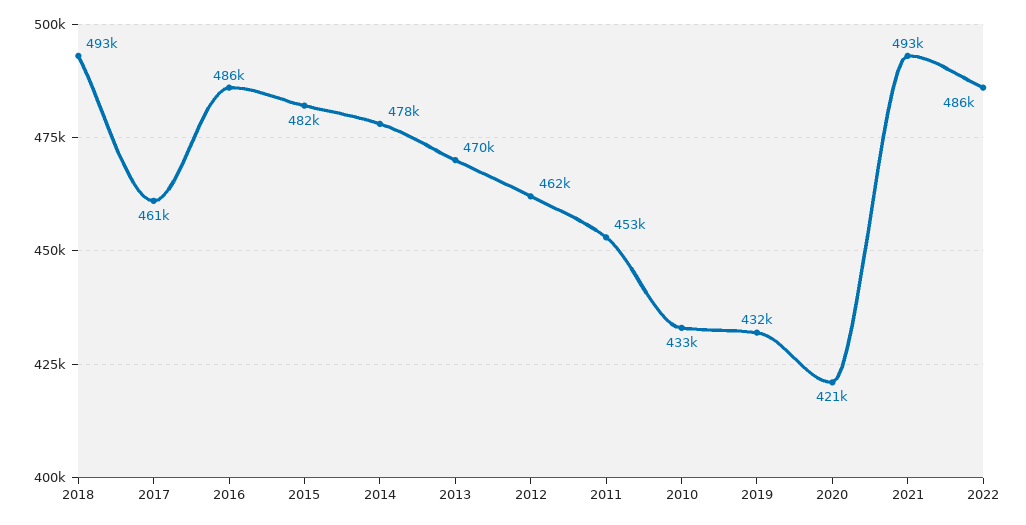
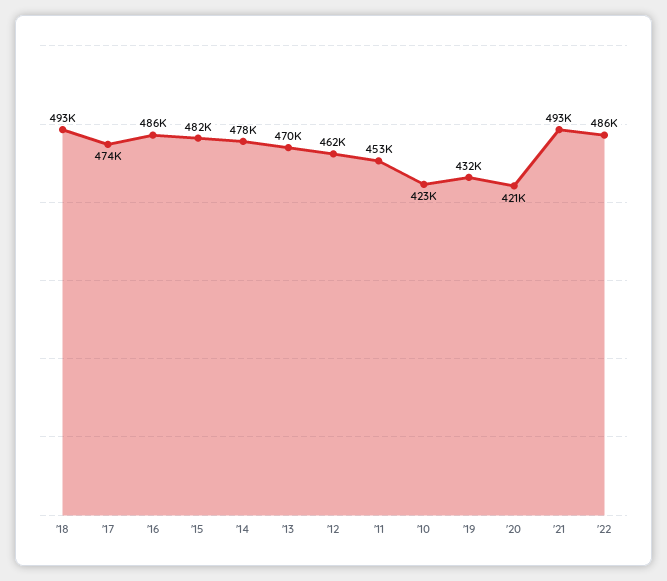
  {
    "2018": 493000,
-   "2017": 461000,
+   "2017": 474000,
    "2016": 486000,
    "2015": 482000,
    "2014": 478000,
    "2013": 470000,
    "2012": 462000,
    "2011": 453000,
-   "2010": 433000,
+   "2010": 423000,
    "2019": 432000,
    "2020": 421000,
    "2021": 493000,
    "2022": 486000
  }

